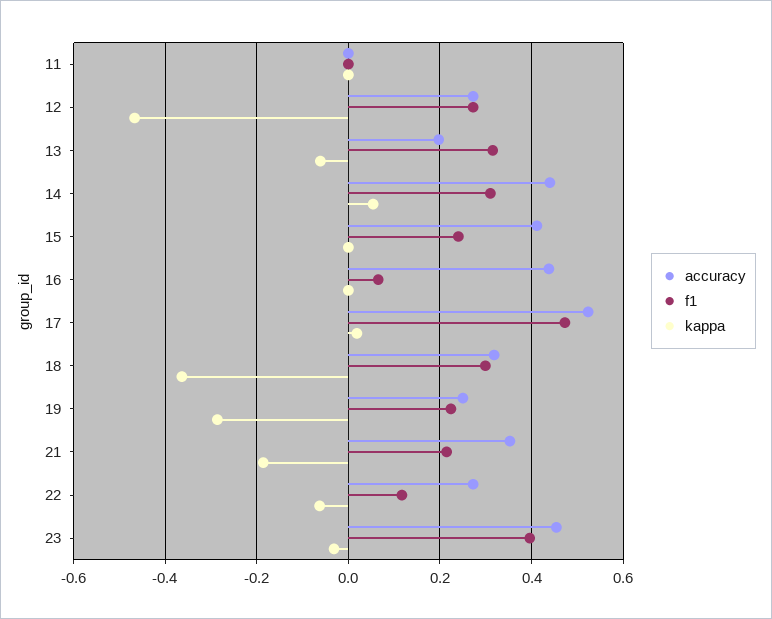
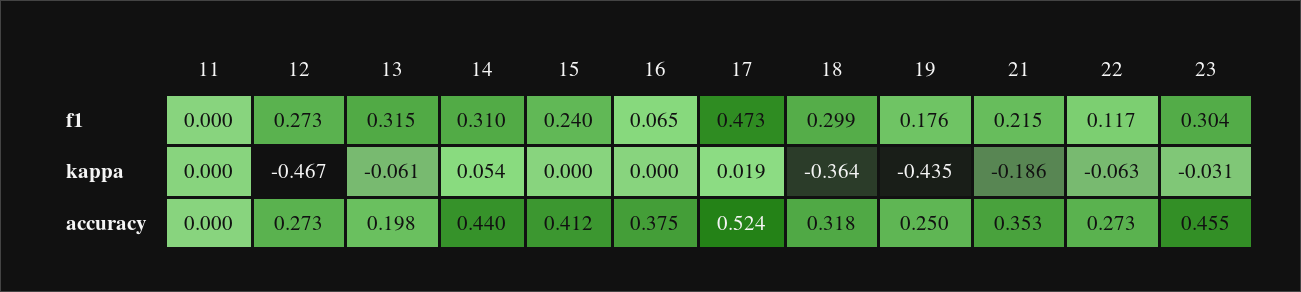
  {
    "accuracy": {
      "11": 0,
      "12": 0.273,
      "13": 0.198,
      "14": 0.44,
      "15": 0.412,
-     "16": 0.44,
+     "16": 0.375,
      "17": 0.524,
      "18": 0.318,
      "19": 0.25,
      "21": 0.353,
      "22": 0.273,
      "23": 0.455
    },
    "f1": {
      "11": 0,
      "12": 0.273,
      "13": 0.315,
      "14": 0.31,
      "15": 0.24,
      "16": 0.065,
      "17": 0.473,
      "18": 0.299,
-     "19": 0.22,
+     "19": 0.176,
      "21": 0.215,
      "22": 0.117,
-     "23": 0.4
+     "23": 0.304
    },
    "kappa": {
      "11": 0,
      "12": -0.467,
      "13": -0.061,
      "14": 0.054,
      "15": 0,
      "16": 0,
      "17": 0.019,
      "18": -0.364,
-     "19": -0.28,
+     "19": -0.435,
      "21": -0.186,
      "22": -0.063,
      "23": -0.031
    }
  }

